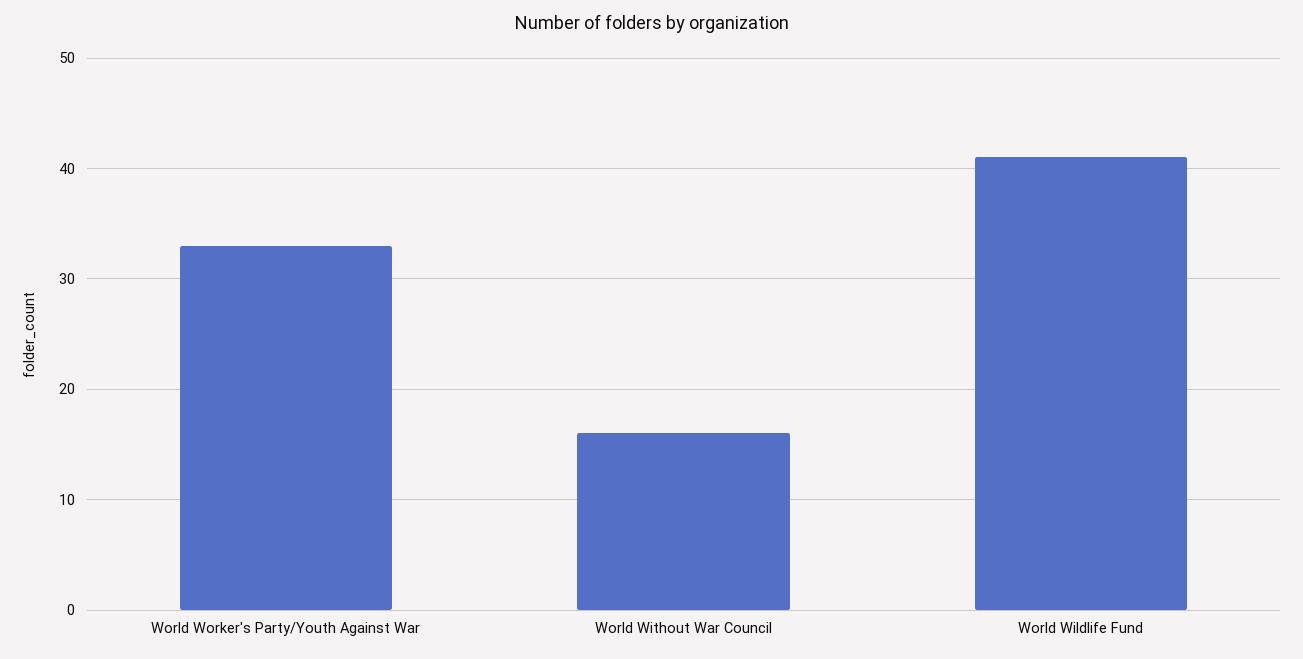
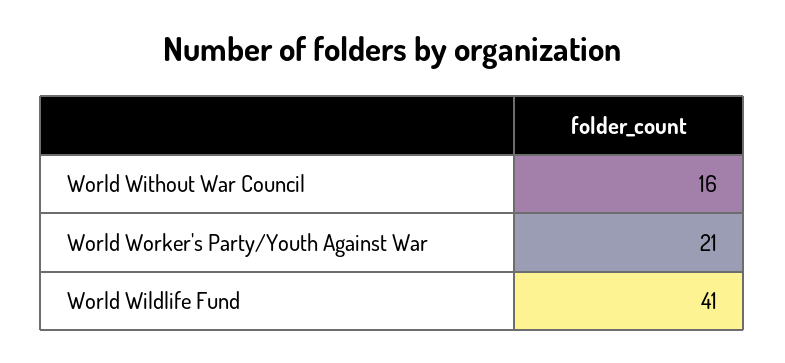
  {
-   "World Worker's Party/Youth Against War": 33,
+   "World Worker's Party/Youth Against War": 21,
    "World Without War Council": 16,
    "World Wildlife Fund": 41
  }

